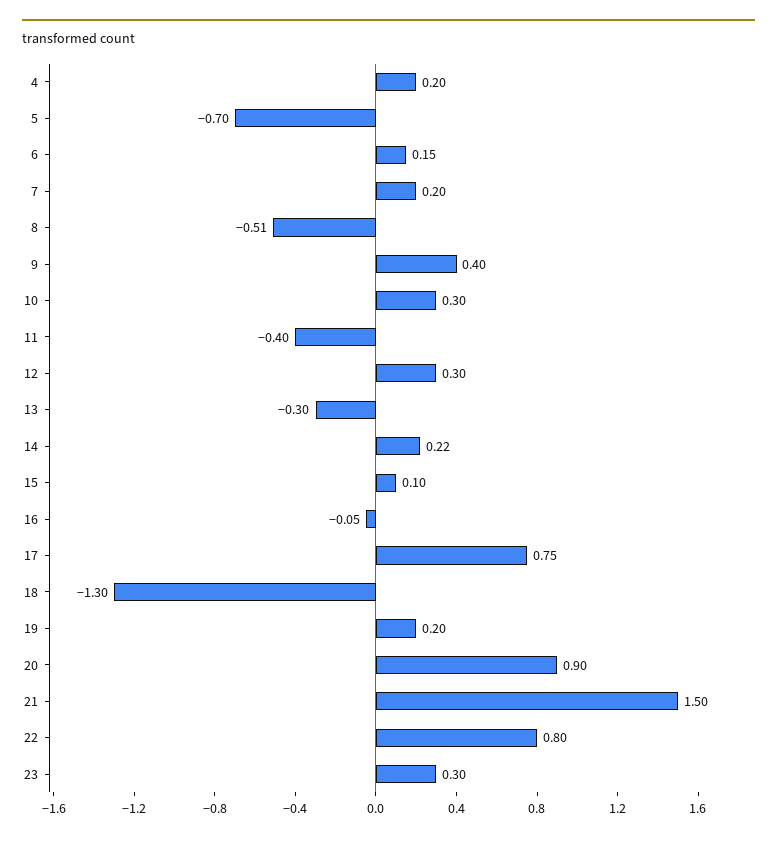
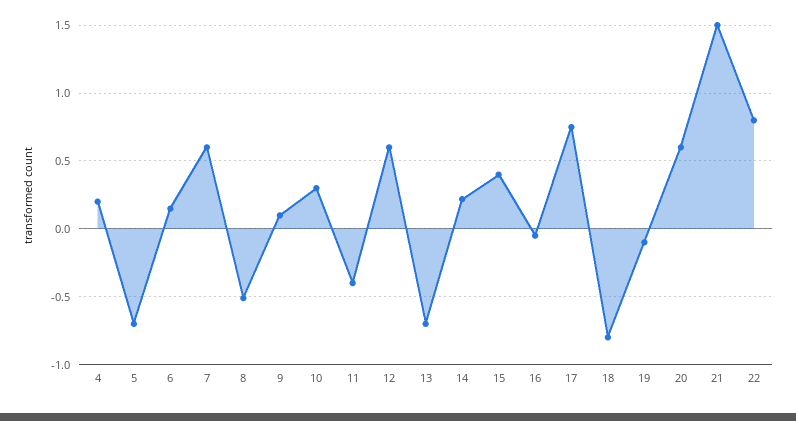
  {
    "4": 0.2,
    "5": -0.7,
    "6": 0.15,
-   "7": 0.2,
+   "7": 0.6,
    "8": -0.51,
-   "9": 0.4,
+   "9": 0.1,
    "10": 0.3,
    "11": -0.4,
-   "12": 0.3,
+   "12": 0.6,
-   "13": -0.3,
+   "13": -0.7,
    "14": 0.22,
-   "15": 0.1,
+   "15": 0.4,
    "16": -0.05,
    "17": 0.75,
-   "18": -1.3,
+   "18": -0.8,
-   "19": 0.2,
+   "19": -0.1,
-   "20": 0.9,
+   "20": 0.6,
    "21": 1.5,
-   "22": 0.8,
+   "22": 0.8
-   "23": 0.3
  }

